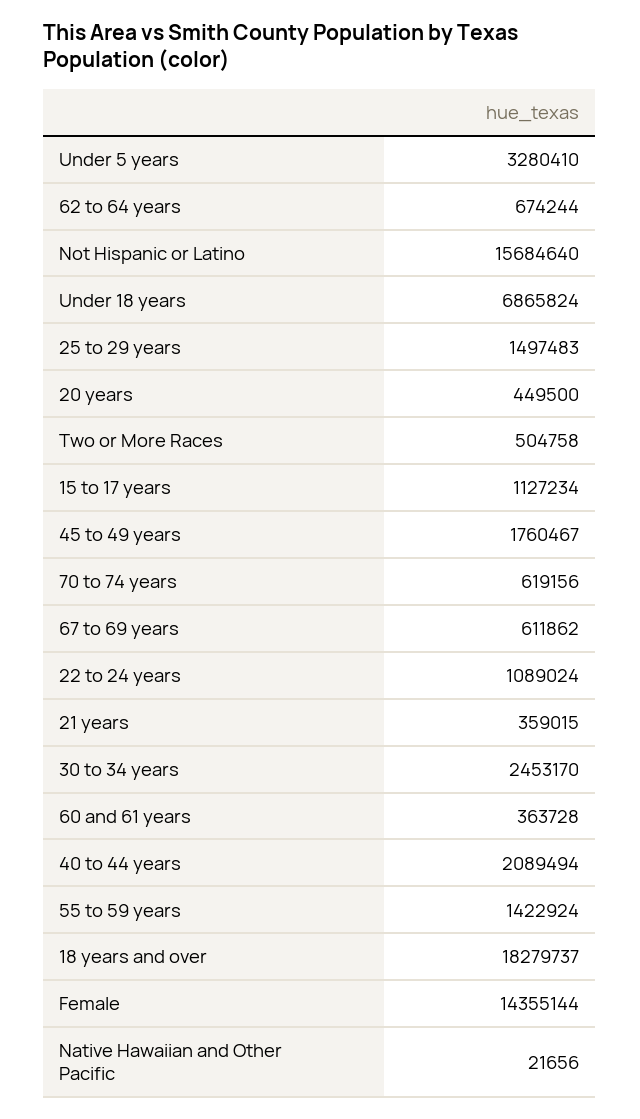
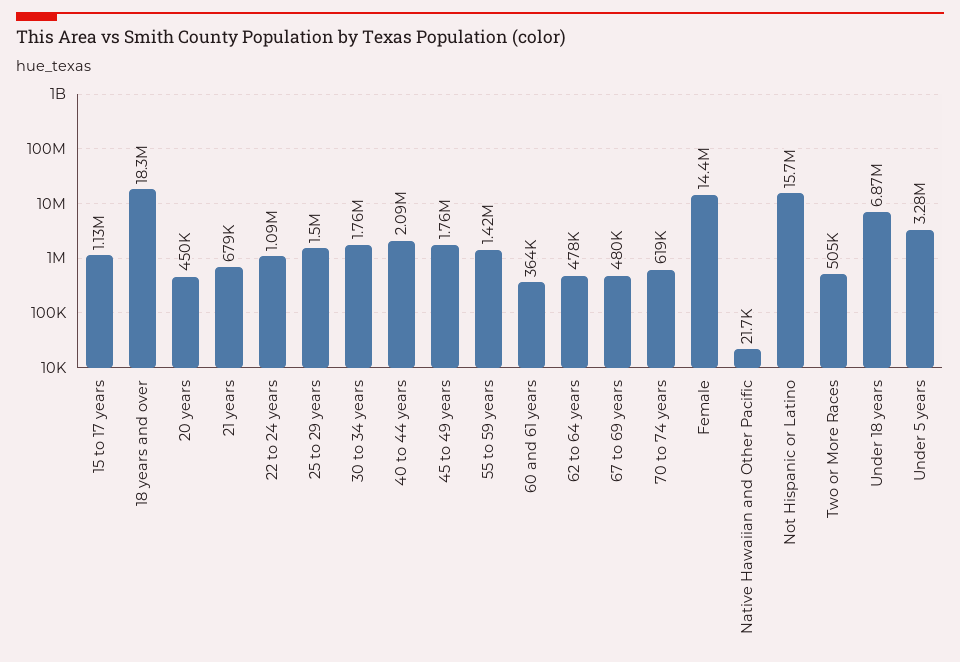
  {
    "Under 5 years": 3280410,
-   "62 to 64 years": 674244,
+   "62 to 64 years": 478000,
    "Not Hispanic or Latino": 15684640,
    "Under 18 years": 6865824,
    "25 to 29 years": 1497483,
    "20 years": 449500,
    "Two or More Races": 504758,
    "15 to 17 years": 1127234,
    "45 to 49 years": 1760467,
    "70 to 74 years": 619156,
-   "67 to 69 years": 611862,
+   "67 to 69 years": 480000,
    "22 to 24 years": 1089024,
-   "21 years": 359015,
+   "21 years": 679000,
-   "30 to 34 years": 2453170,
+   "30 to 34 years": 1760000,
    "60 and 61 years": 363728,
    "40 to 44 years": 2089494,
    "55 to 59 years": 1422924,
    "18 years and over": 18279737,
    "Female": 14355144,
    "Native Hawaiian and Other Pacific": 21656
  }

